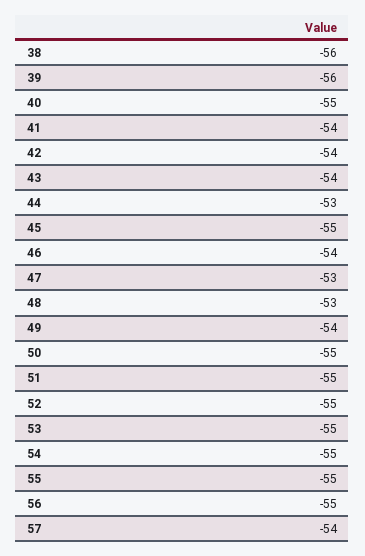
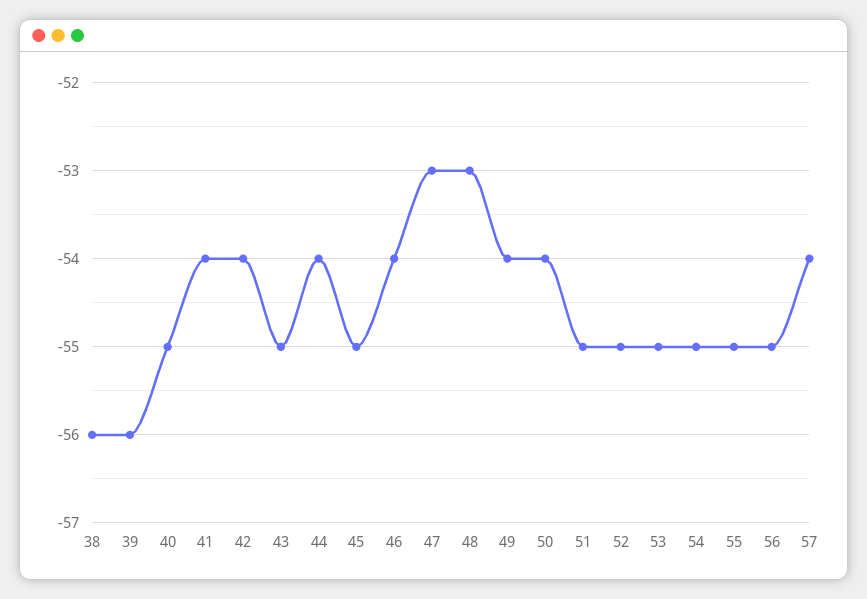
  {
    "38": -56,
    "39": -56,
    "40": -55,
    "41": -54,
    "42": -54,
-   "43": -54,
+   "43": -55,
-   "44": -53,
+   "44": -54,
    "45": -55,
    "46": -54,
    "47": -53,
    "48": -53,
    "49": -54,
-   "50": -55,
+   "50": -54,
    "51": -55,
    "52": -55,
    "53": -55,
    "54": -55,
    "55": -55,
    "56": -55,
    "57": -54
  }

